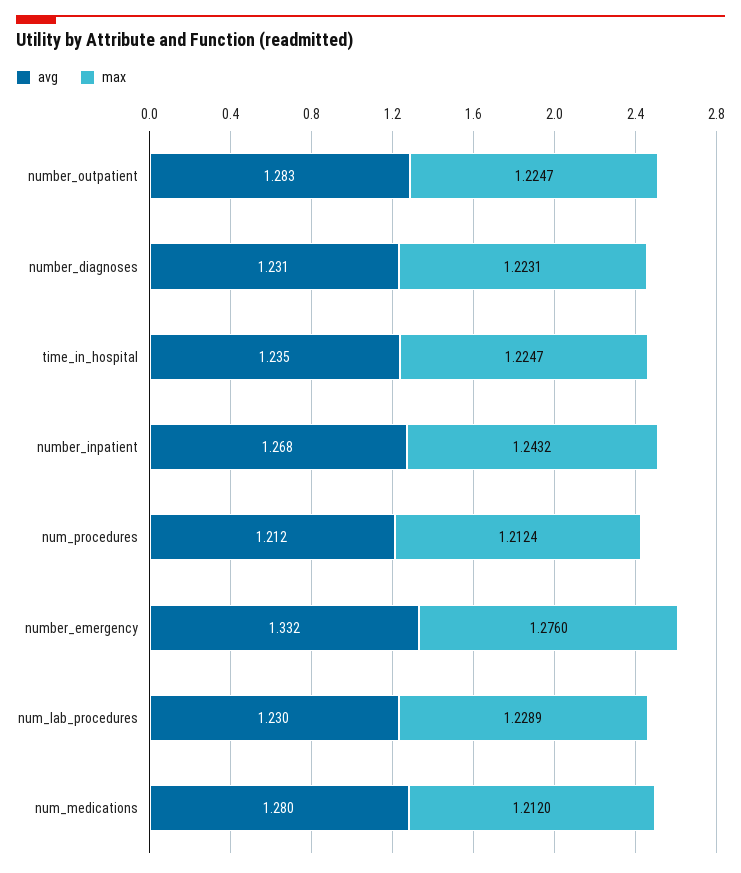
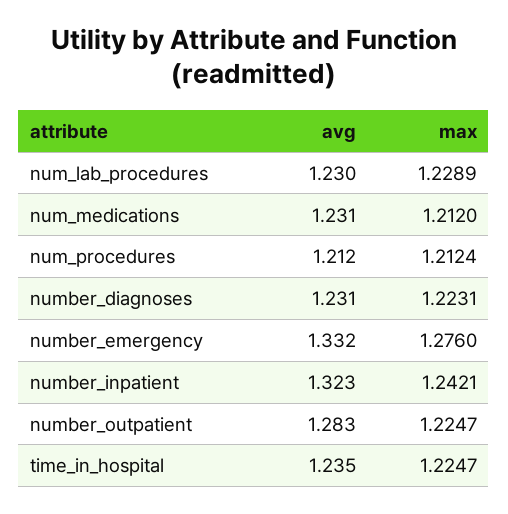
  {
    "avg": {
      "number_outpatient": 1.283,
      "number_diagnoses": 1.231,
      "time_in_hospital": 1.235,
-     "number_inpatient": 1.268,
+     "number_inpatient": 1.323,
      "num_procedures": 1.212,
      "number_emergency": 1.332,
      "num_lab_procedures": 1.23,
-     "num_medications": 1.28
+     "num_medications": 1.231
    },
    "max": {
      "number_outpatient": 1.2247,
      "number_diagnoses": 1.2231,
      "time_in_hospital": 1.2247,
-     "number_inpatient": 1.2432,
+     "number_inpatient": 1.2421,
      "num_procedures": 1.2124,
      "number_emergency": 1.276,
      "num_lab_procedures": 1.2289,
      "num_medications": 1.212
    }
  }

